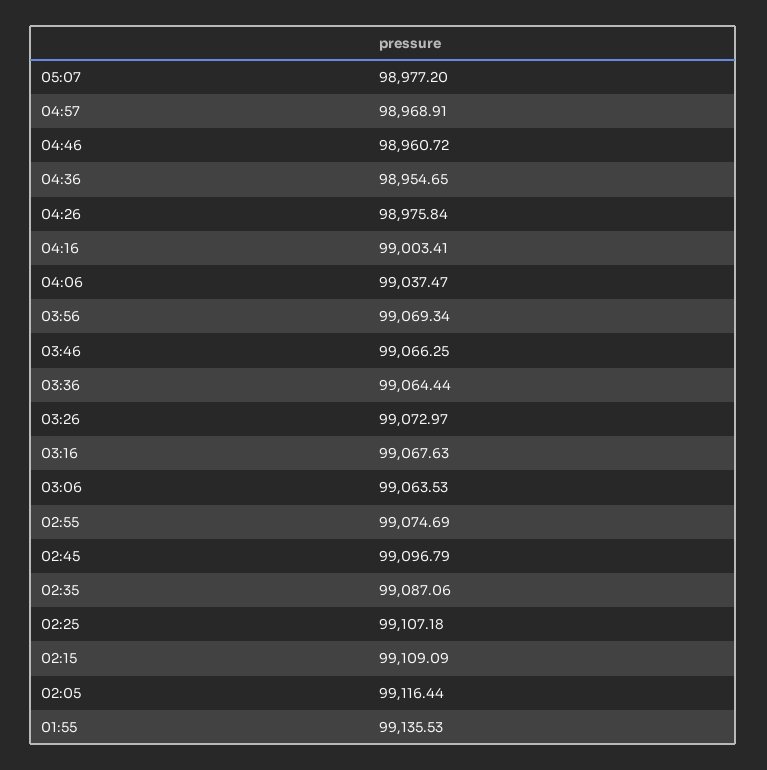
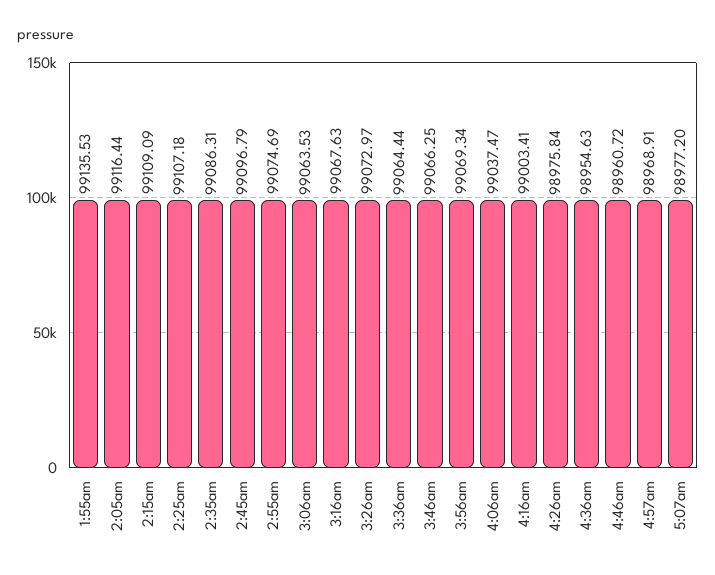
  {
    "05:07": 98977.2,
    "04:57": 98968.91,
    "04:46": 98960.72,
-   "04:36": 98954.65,
+   "04:36": 98954.63,
    "04:26": 98975.84,
    "04:16": 99003.41,
    "04:06": 99037.47,
    "03:56": 99069.34,
    "03:46": 99066.25,
    "03:36": 99064.44,
    "03:26": 99072.97,
    "03:16": 99067.63,
    "03:06": 99063.53,
    "02:55": 99074.69,
    "02:45": 99096.79,
-   "02:35": 99087.06,
+   "02:35": 99086.31,
    "02:25": 99107.18,
    "02:15": 99109.09,
    "02:05": 99116.44,
    "01:55": 99135.53
  }

